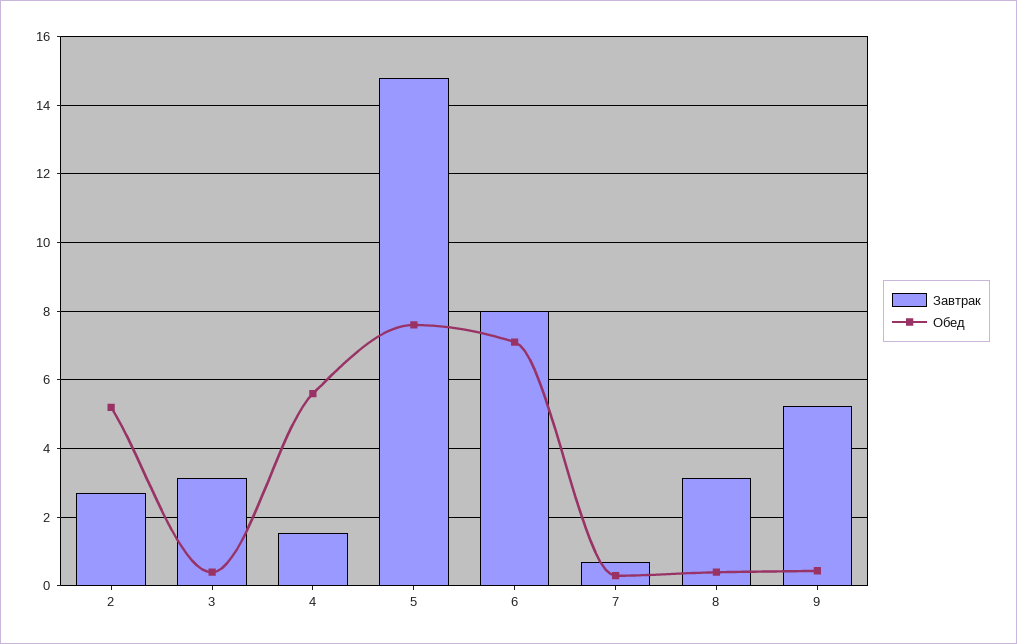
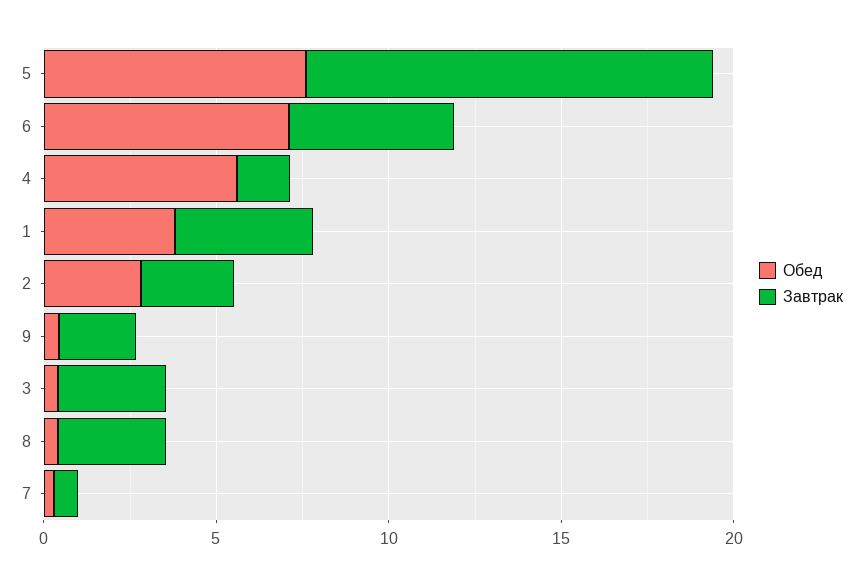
  {
    "Завтрак": {
      "2": 2.8,
      "3": 3.2,
      "4": 1.6,
-     "5": 14.8,
+     "5": 12,
-     "6": 8,
+     "6": 5,
      "7": 0.8,
      "8": 3.2,
-     "9": 5.2
+     "9": 2,
+     "1": 4
    },
    "Обед": {
-     "2": 5.2,
+     "2": 3,
      "3": 0.4,
      "4": 5.6,
      "5": 7.6,
      "6": 7.2,
      "7": 0.4,
      "8": 0.4,
-     "9": 0.4
+     "9": 0.4,
+     "1": 4
    }
  }

